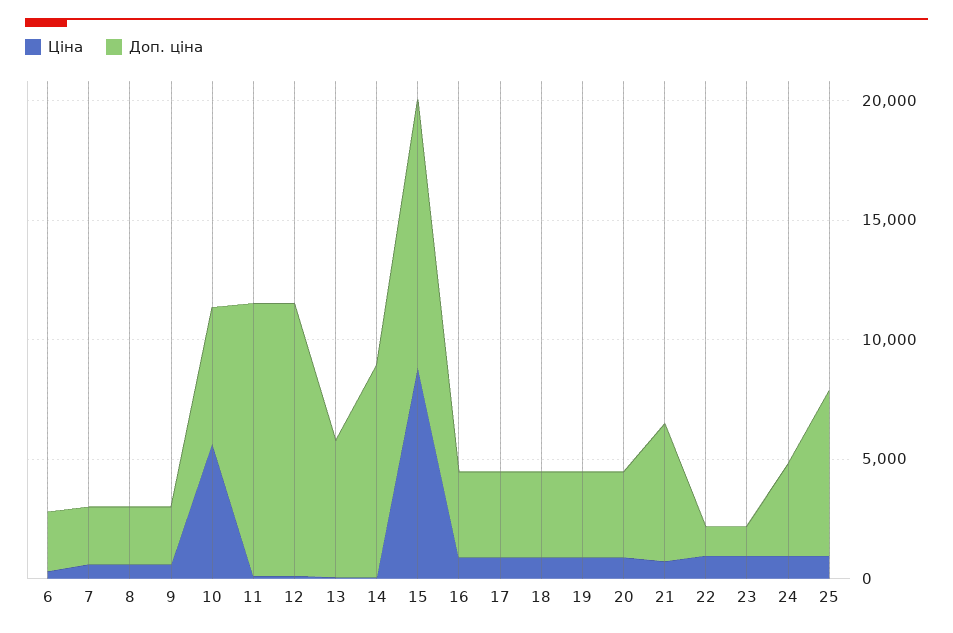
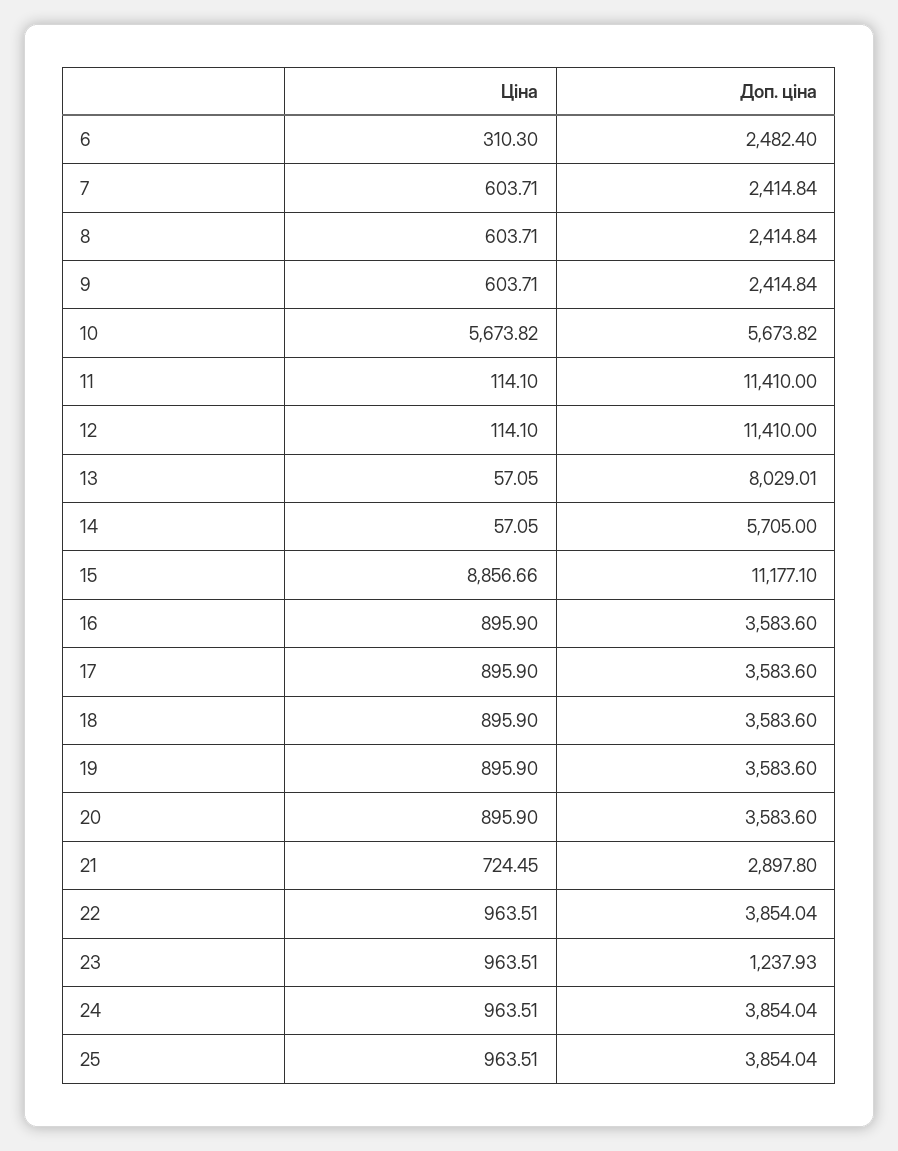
  {
    "Ціна": {
      "6": 310.3,
      "7": 603.71,
      "8": 603.71,
      "9": 603.71,
      "10": 5673.82,
      "11": 114.1,
      "12": 114.1,
      "13": 57.05,
      "14": 57.05,
      "15": 8856.66,
      "16": 895.9,
      "17": 895.9,
      "18": 895.9,
      "19": 895.9,
      "20": 895.9,
      "21": 724.45,
      "22": 963.51,
      "23": 963.51,
      "24": 963.51,
      "25": 963.51
    },
    "Доп. ціна": {
      "6": 2482.4,
      "7": 2414.84,
      "8": 2414.84,
      "9": 2414.84,
      "10": 5673.82,
      "11": 11410,
      "12": 11410,
-     "13": 6000,
+     "13": 8029.01,
-     "14": 9000,
+     "14": 5705,
      "15": 11177.1,
      "16": 3583.6,
      "17": 3583.6,
      "18": 3583.6,
      "19": 3583.6,
      "20": 3583.6,
-     "21": 6000,
+     "21": 2897.8,
-     "22": 1000,
+     "22": 3854.04,
      "23": 1237.93,
      "24": 3854.04,
-     "25": 7000
+     "25": 3854.04
    }
  }

